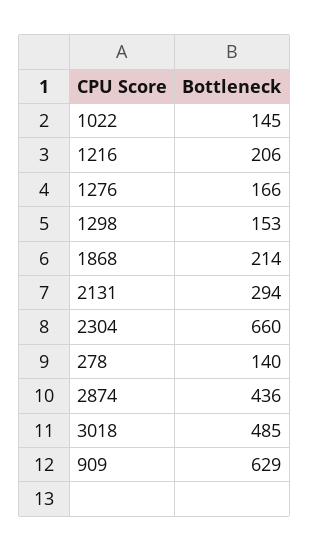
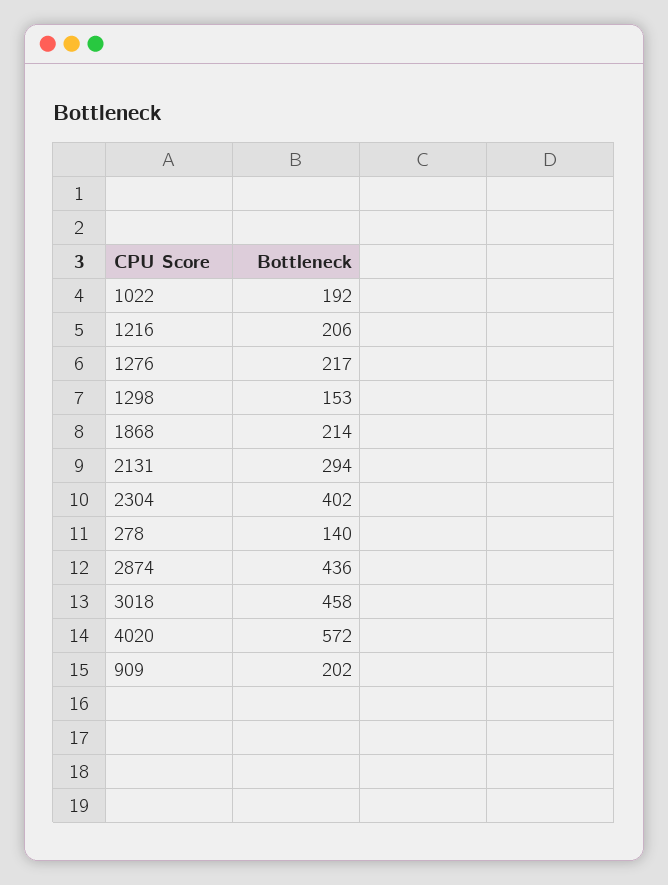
  {
-   "1022": 145,
+   "1022": 192,
    "1216": 206,
-   "1276": 166,
+   "1276": 217,
    "1298": 153,
    "1868": 214,
    "2131": 294,
-   "2304": 660,
+   "2304": 402,
    "278": 140,
    "2874": 436,
-   "3018": 485,
+   "3018": 458,
-   "909": 629
+   "909": 202,
+   "4020": 572
  }

